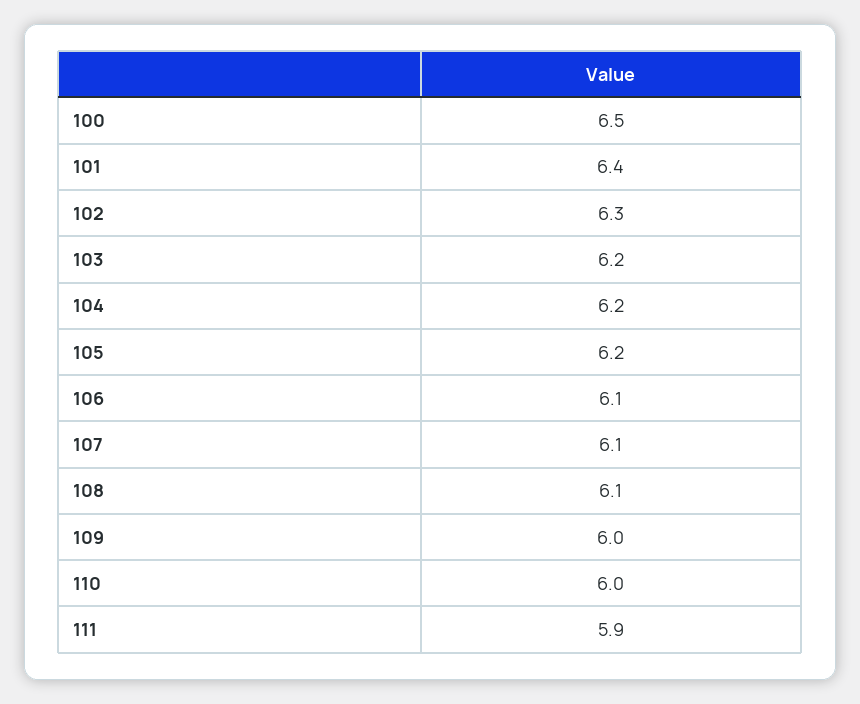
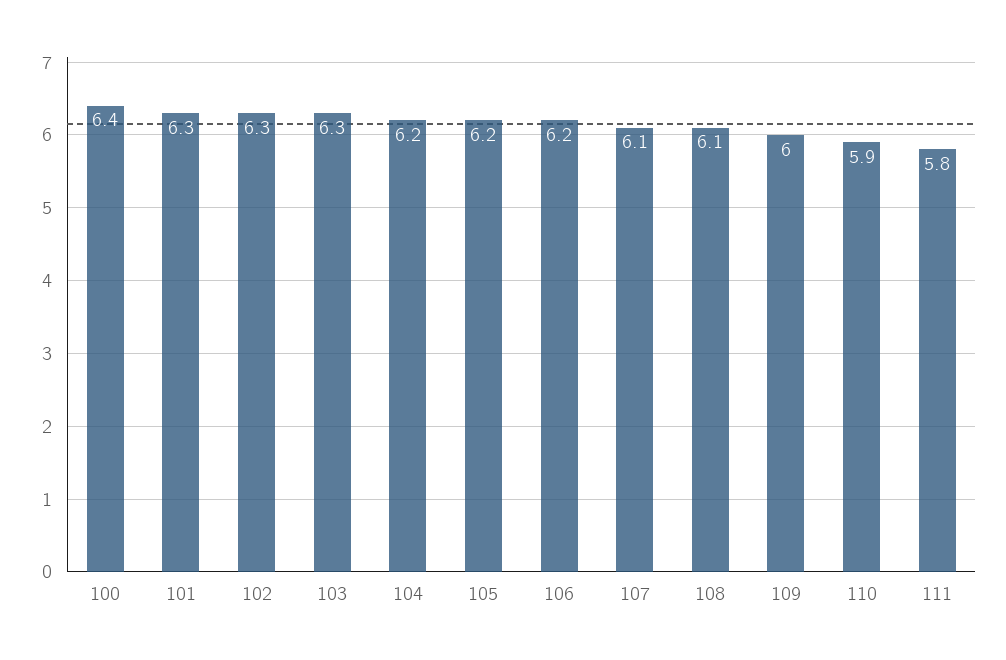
  {
-   "100": 6.5,
+   "100": 6.4,
-   "101": 6.4,
+   "101": 6.3,
    "102": 6.3,
-   "103": 6.2,
+   "103": 6.3,
    "104": 6.2,
    "105": 6.2,
-   "106": 6.1,
+   "106": 6.2,
    "107": 6.1,
    "108": 6.1,
    "109": 6,
-   "110": 6,
+   "110": 5.9,
-   "111": 5.9
+   "111": 5.8
  }

